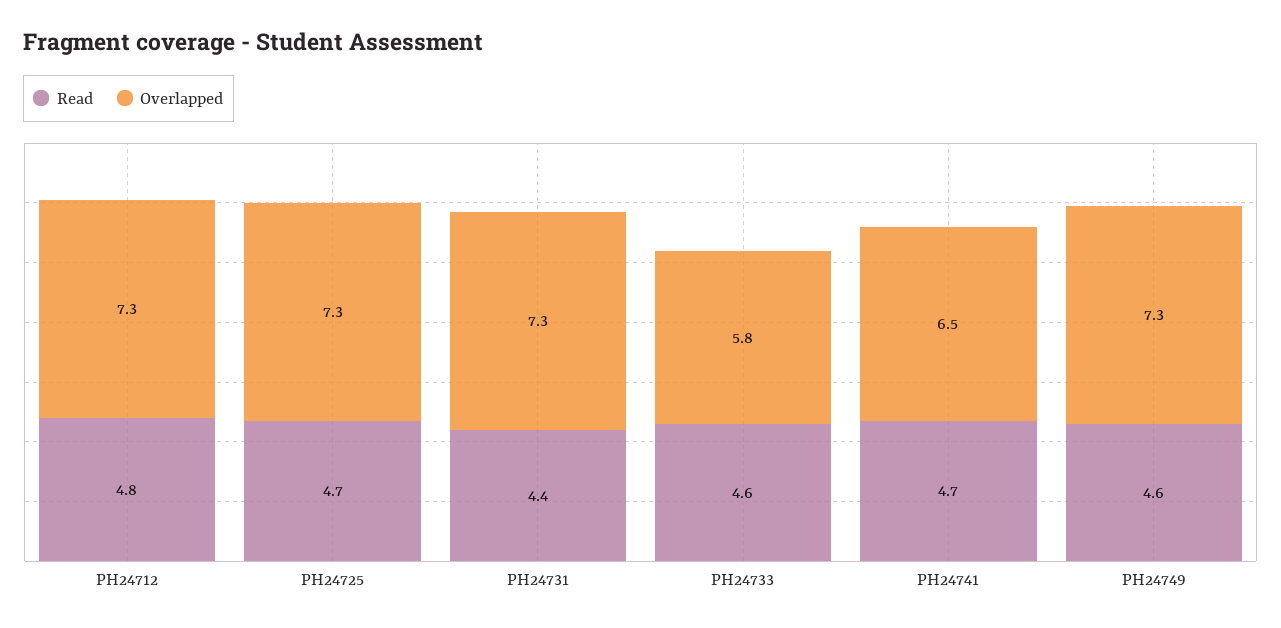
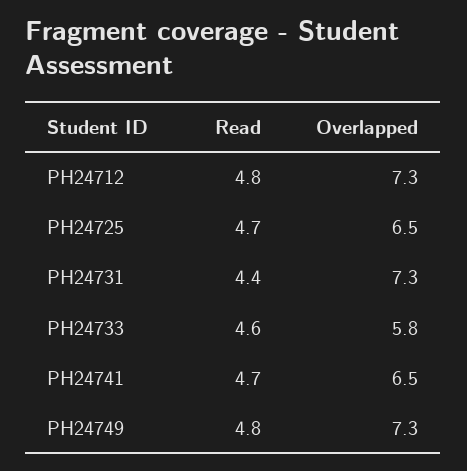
  {
    "Read": {
      "PH24712": 4.8,
      "PH24725": 4.7,
      "PH24731": 4.4,
      "PH24733": 4.6,
      "PH24741": 4.7,
-     "PH24749": 4.6
+     "PH24749": 4.8
    },
    "Overlapped": {
      "PH24712": 7.3,
-     "PH24725": 7.3,
+     "PH24725": 6.5,
      "PH24731": 7.3,
      "PH24733": 5.8,
      "PH24741": 6.5,
      "PH24749": 7.3
    }
  }

